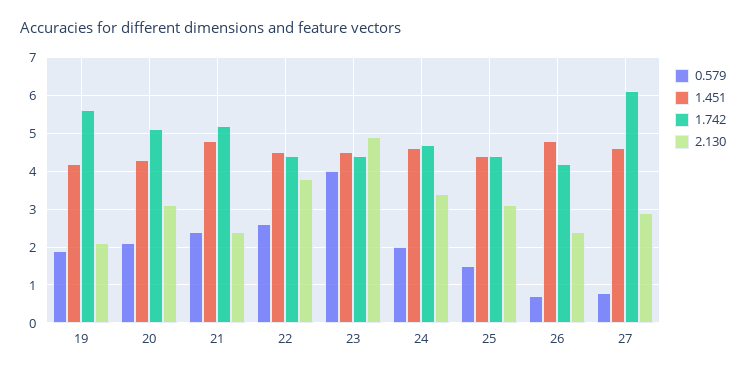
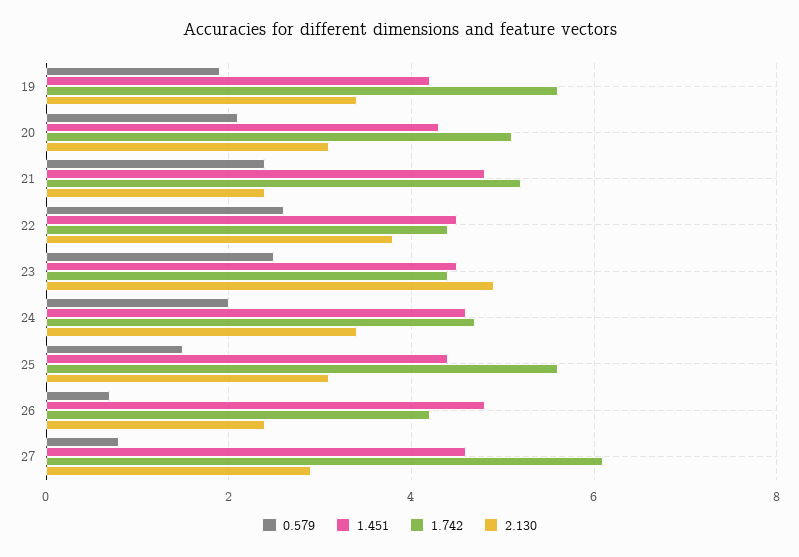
  {
    "0.579": {
      "19": 2,
      "20": 2,
      "21": 2.5,
      "22": 2.5,
-     "23": 4,
+     "23": 2.5,
      "24": 2,
      "25": 1.5,
      "26": 0.5,
      "27": 1
    },
    "1.451": {
      "19": 4,
      "20": 4.5,
      "21": 5,
      "22": 4.5,
      "23": 4.5,
      "24": 4.5,
      "25": 4.5,
      "26": 5,
      "27": 4.5
    },
    "1.742": {
      "19": 5.5,
      "20": 5,
      "21": 5,
      "22": 4.5,
      "23": 4.5,
      "24": 4.5,
-     "25": 4.5,
+     "25": 5.5,
      "26": 4,
      "27": 6
    },
    "2.130": {
-     "19": 2,
+     "19": 3.5,
      "20": 3,
      "21": 2.5,
      "22": 4,
      "23": 5,
      "24": 3.5,
      "25": 3,
      "26": 2.5,
      "27": 3
    }
  }

